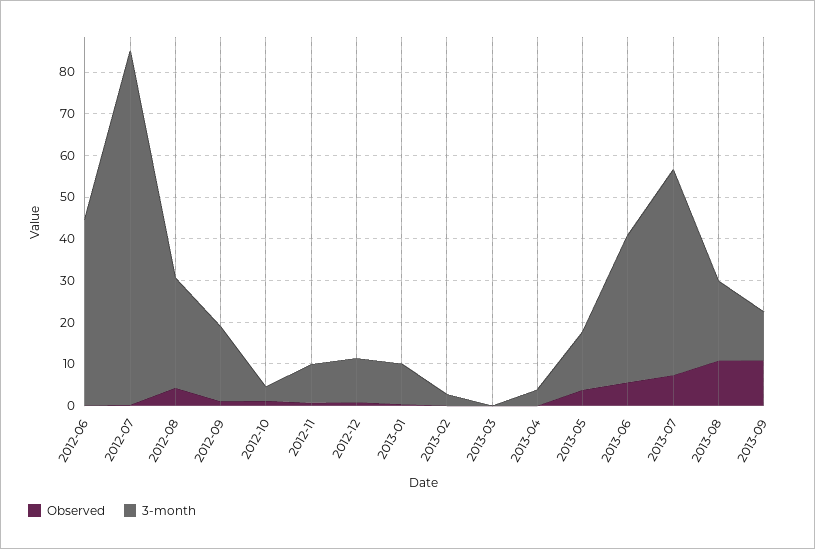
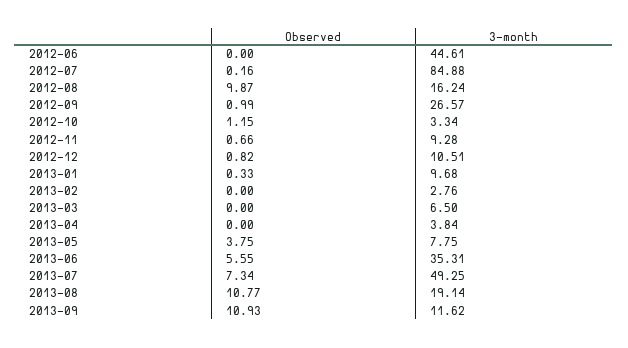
  {
    "Observed": {
      "2012-06": 0,
      "2012-07": 0.16,
-     "2012-08": 4,
+     "2012-08": 9.87,
      "2012-09": 0.99,
      "2012-10": 1.15,
      "2012-11": 0.66,
      "2012-12": 0.82,
      "2013-01": 0.33,
      "2013-02": 0,
      "2013-03": 0,
      "2013-04": 0,
      "2013-05": 3.75,
      "2013-06": 5.55,
      "2013-07": 7.34,
      "2013-08": 10.77,
      "2013-09": 10.93
    },
    "3-month": {
      "2012-06": 44.61,
      "2012-07": 84.88,
-     "2012-08": 26,
+     "2012-08": 16.24,
-     "2012-09": 18,
+     "2012-09": 26.57,
      "2012-10": 3.34,
      "2012-11": 9.28,
      "2012-12": 10.51,
      "2013-01": 9.68,
      "2013-02": 2.76,
-     "2013-03": 0,
+     "2013-03": 6.5,
      "2013-04": 3.84,
-     "2013-05": 14,
+     "2013-05": 7.75,
      "2013-06": 35.31,
      "2013-07": 49.25,
      "2013-08": 19.14,
      "2013-09": 11.62
    }
  }

